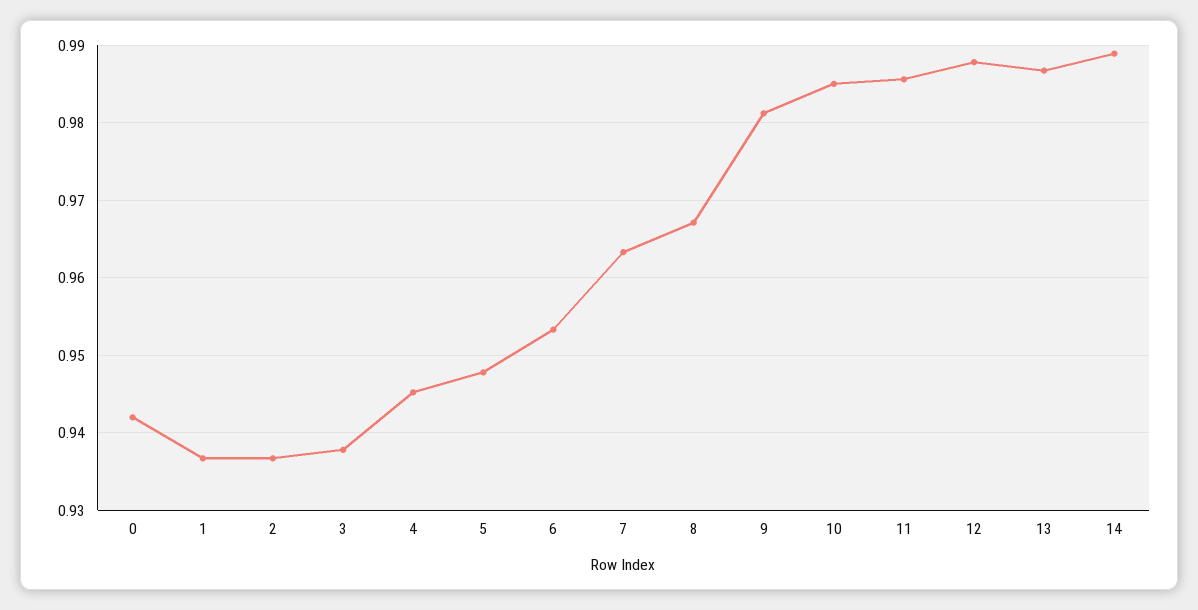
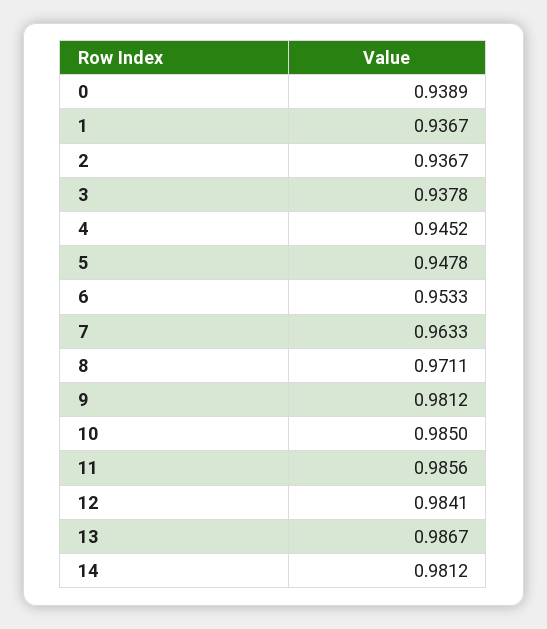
  {
-   "0": 0.942,
+   "0": 0.9389,
    "1": 0.9367,
    "2": 0.9367,
    "3": 0.9378,
    "4": 0.9452,
    "5": 0.9478,
    "6": 0.9533,
    "7": 0.9633,
-   "8": 0.967,
+   "8": 0.9711,
    "9": 0.9812,
    "10": 0.985,
    "11": 0.9856,
-   "12": 0.988,
+   "12": 0.9841,
    "13": 0.9867,
-   "14": 0.989
+   "14": 0.9812
  }

